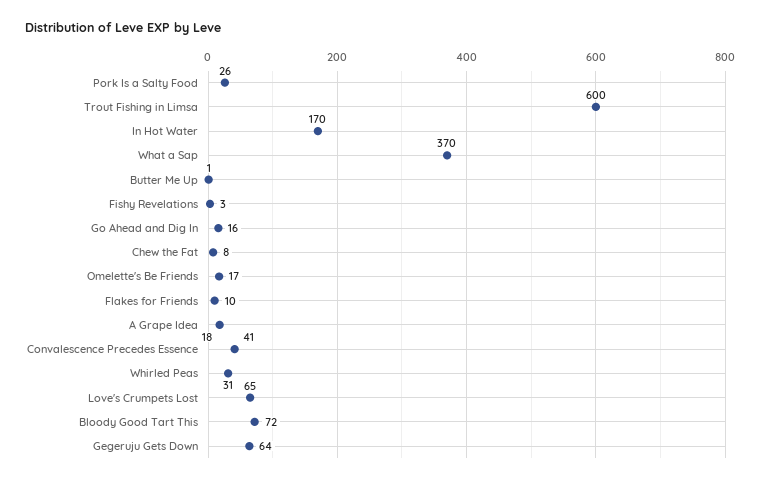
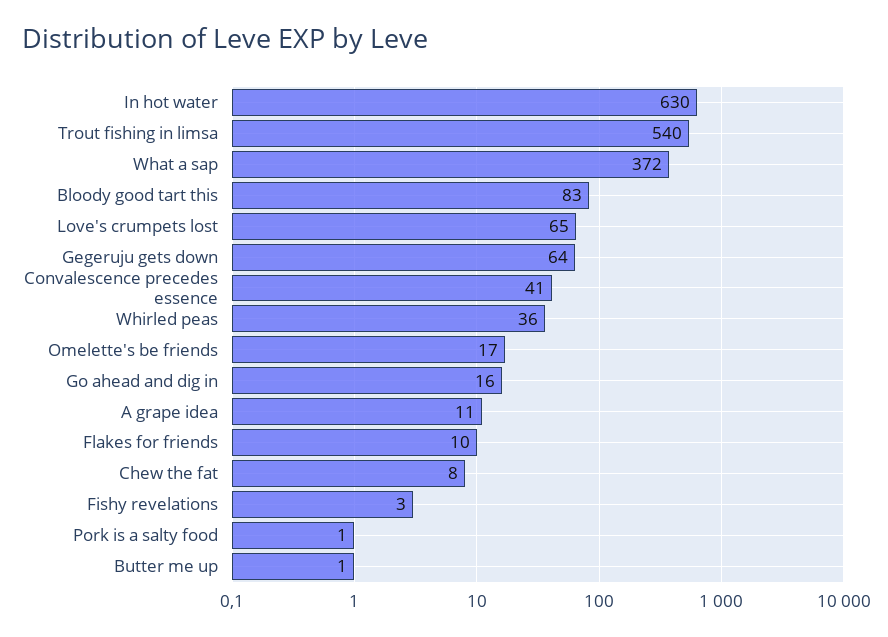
  {
-   "Pork Is a Salty Food": 26,
+   "Pork Is a Salty Food": 1,
-   "Trout Fishing in Limsa": 600,
+   "Trout Fishing in Limsa": 540,
-   "In Hot Water": 170,
+   "In Hot Water": 630,
-   "What a Sap": 370,
+   "What a Sap": 372,
    "Butter Me Up": 1,
    "Fishy Revelations": 3,
    "Go Ahead and Dig In": 16,
    "Chew the Fat": 8,
    "Omelette's Be Friends": 17,
    "Flakes for Friends": 10,
-   "A Grape Idea": 18,
+   "A Grape Idea": 11,
    "Convalescence Precedes Essence": 41,
-   "Whirled Peas": 31,
+   "Whirled Peas": 36,
    "Love's Crumpets Lost": 65,
-   "Bloody Good Tart This": 72,
+   "Bloody Good Tart This": 83,
    "Gegeruju Gets Down": 64
  }

